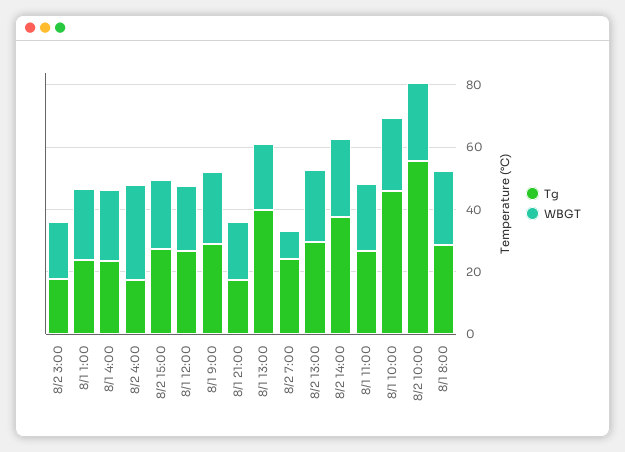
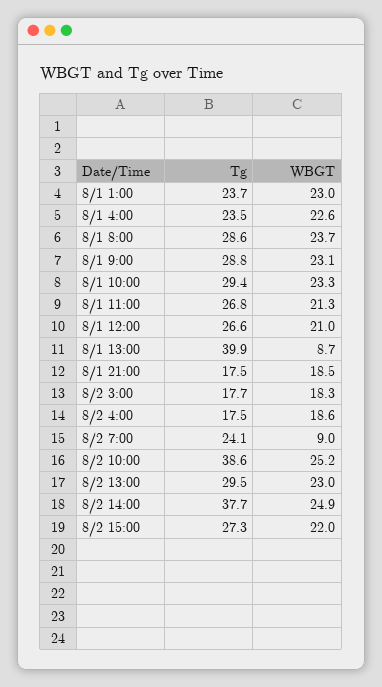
  {
    "Tg": {
      "8/2 3:00": 17.7,
      "8/1 1:00": 23.7,
      "8/1 4:00": 23.5,
      "8/2 4:00": 17.5,
      "8/2 15:00": 27.3,
      "8/1 12:00": 26.6,
      "8/1 9:00": 28.8,
      "8/1 21:00": 17.5,
      "8/1 13:00": 39.9,
      "8/2 7:00": 24.1,
      "8/2 13:00": 29.5,
      "8/2 14:00": 37.7,
      "8/1 11:00": 26.8,
-     "8/1 10:00": 45,
+     "8/1 10:00": 29.4,
-     "8/2 10:00": 55,
+     "8/2 10:00": 38.6,
      "8/1 8:00": 28.6
    },
    "WBGT": {
      "8/2 3:00": 18.3,
      "8/1 1:00": 23,
      "8/1 4:00": 22.6,
-     "8/2 4:00": 30,
+     "8/2 4:00": 18.6,
      "8/2 15:00": 22,
      "8/1 12:00": 21,
      "8/1 9:00": 23.1,
      "8/1 21:00": 18.5,
-     "8/1 13:00": 20,
+     "8/1 13:00": 8.7,
      "8/2 7:00": 9,
      "8/2 13:00": 23,
      "8/2 14:00": 24.9,
      "8/1 11:00": 21.3,
      "8/1 10:00": 23.3,
      "8/2 10:00": 25.2,
      "8/1 8:00": 23.7
    }
  }

